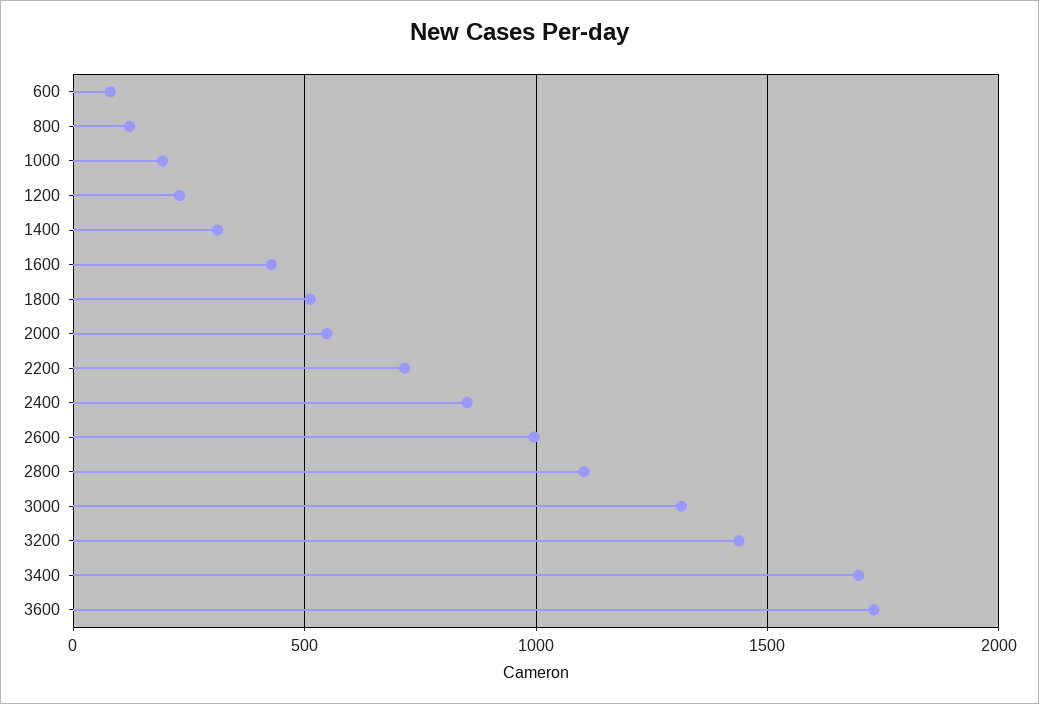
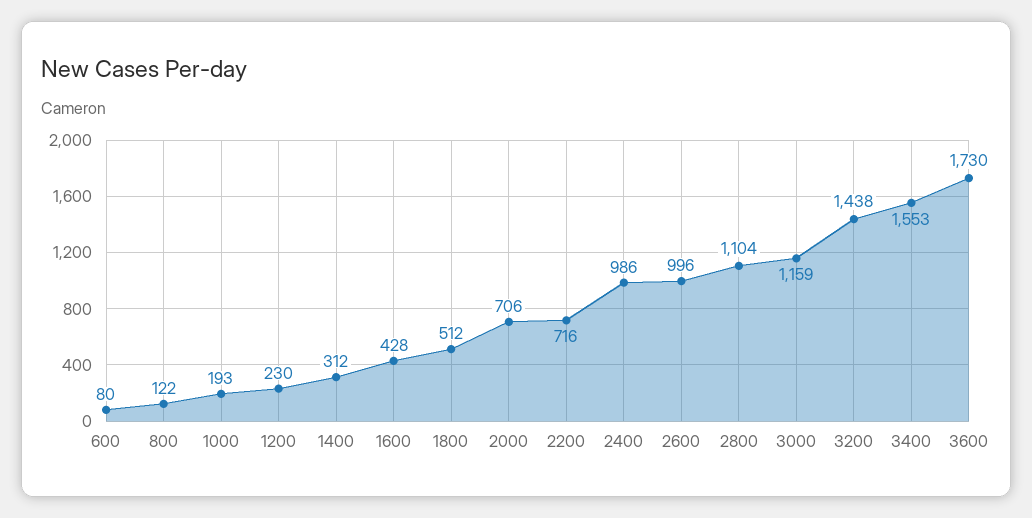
  {
    "600": 80,
    "800": 122,
    "1000": 193,
    "1200": 230,
    "1400": 312,
    "1600": 428,
    "1800": 512,
-   "2000": 550,
+   "2000": 706,
    "2200": 716,
-   "2400": 850,
+   "2400": 986,
    "2600": 996,
    "2800": 1104,
-   "3000": 1300,
+   "3000": 1159,
    "3200": 1438,
-   "3400": 1700,
+   "3400": 1553,
    "3600": 1730
  }

